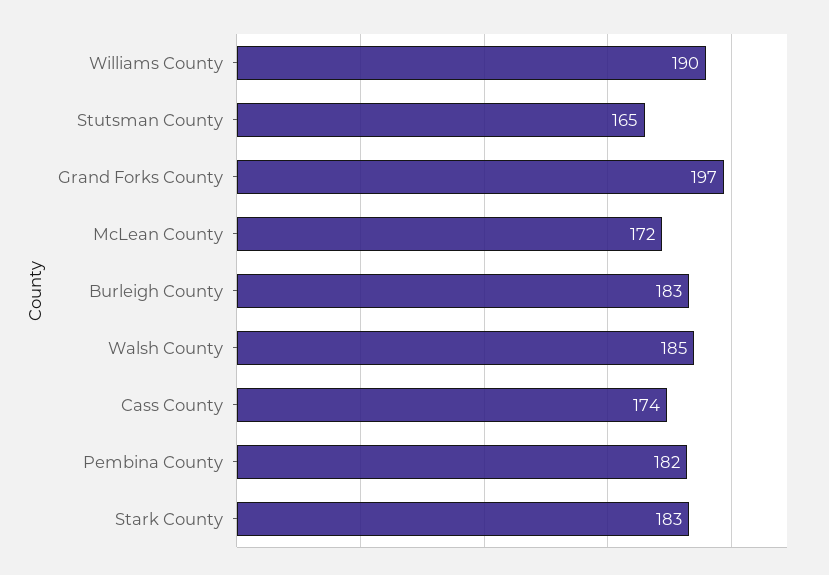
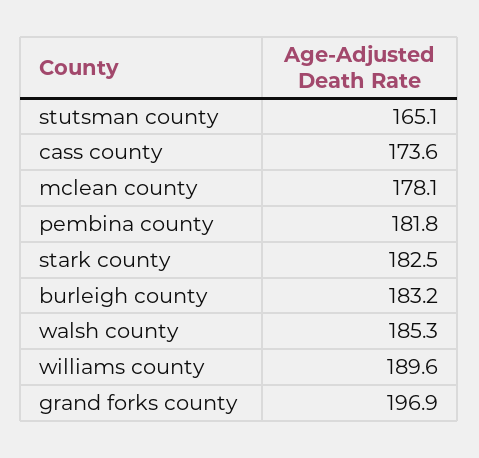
  {
    "Williams County": 189.6,
    "Stutsman County": 165.1,
    "Grand Forks County": 196.9,
-   "McLean County": 172,
+   "McLean County": 178.1,
    "Burleigh County": 183.2,
    "Walsh County": 185.3,
    "Cass County": 173.6,
    "Pembina County": 181.8,
    "Stark County": 182.5
  }

